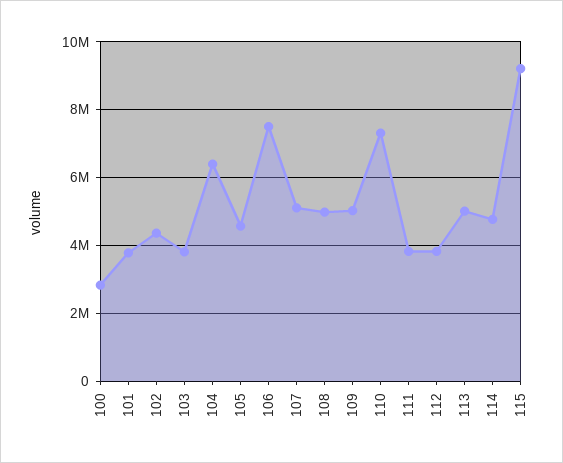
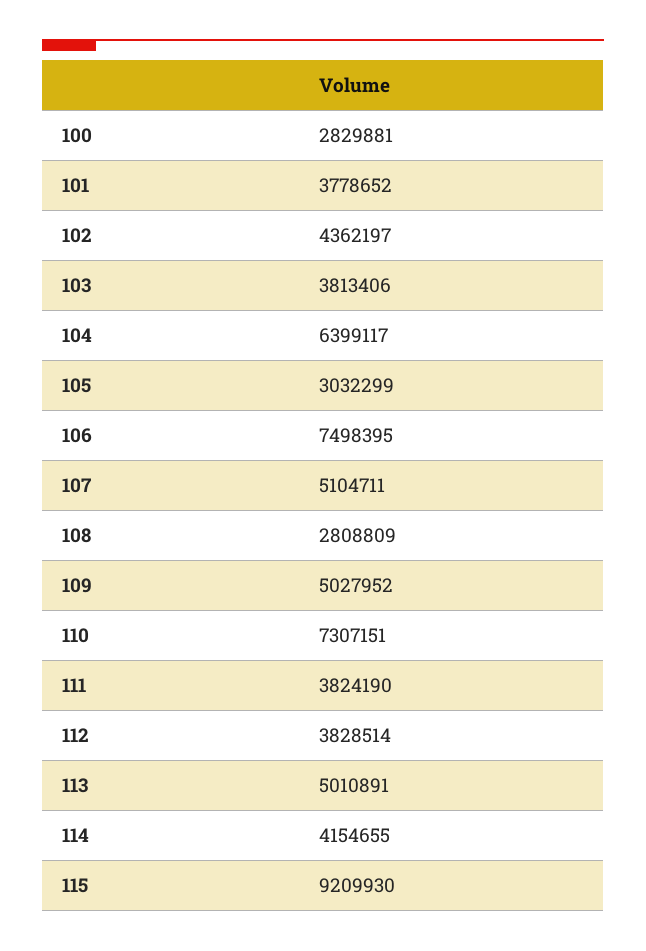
  {
    "100": 2829881,
    "101": 3778652,
    "102": 4362197,
    "103": 3813406,
    "104": 6399117,
-   "105": 4600000,
+   "105": 3032299,
    "106": 7498395,
    "107": 5104711,
-   "108": 5000000,
+   "108": 2808809,
    "109": 5027952,
    "110": 7307151,
    "111": 3824190,
    "112": 3828514,
    "113": 5010891,
-   "114": 4800000,
+   "114": 4154655,
    "115": 9209930
  }

